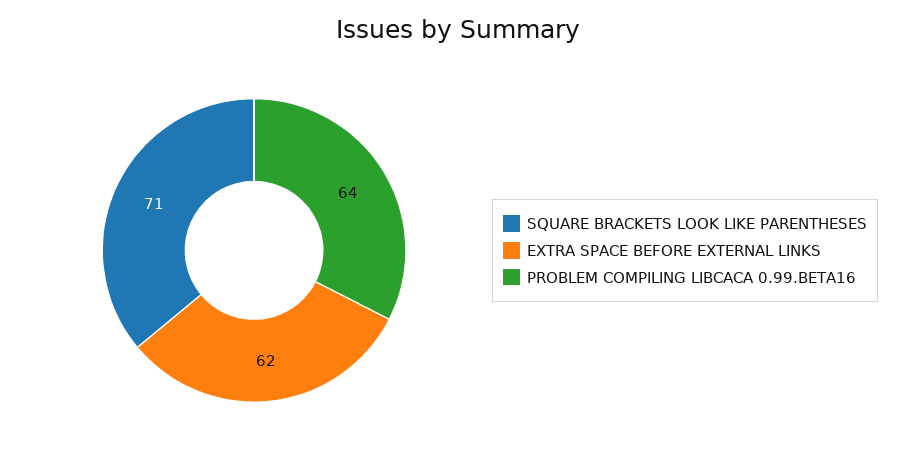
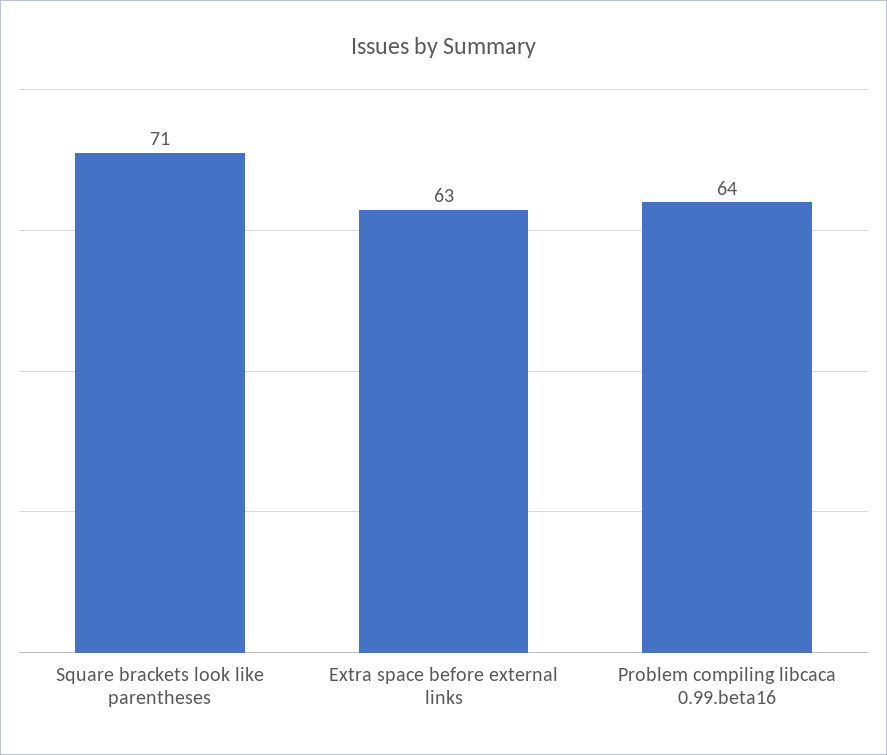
  {
    "SQUARE BRACKETS LOOK LIKE PARENTHESES": 71,
-   "EXTRA SPACE BEFORE EXTERNAL LINKS": 62,
+   "EXTRA SPACE BEFORE EXTERNAL LINKS": 63,
    "PROBLEM COMPILING LIBCACA 0.99.BETA16": 64
  }

